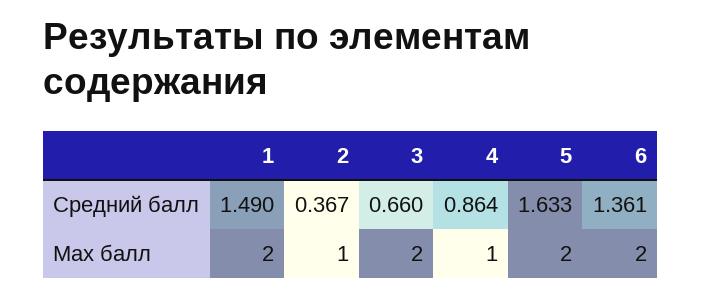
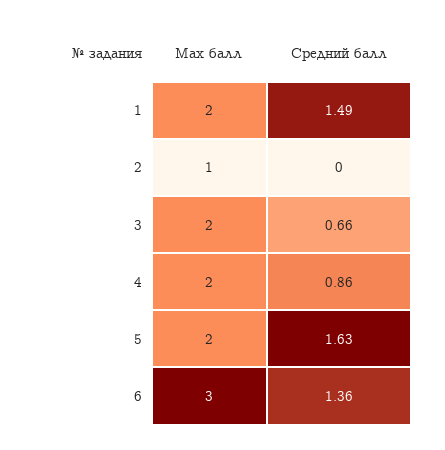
  {
    "1": {
      "Средний балл": 1.49,
      "Max балл": 2
    },
    "2": {
-     "Средний балл": 0.367,
+     "Средний балл": 0,
      "Max балл": 1
    },
    "3": {
      "Средний балл": 0.66,
      "Max балл": 2
    },
    "4": {
      "Средний балл": 0.864,
-     "Max балл": 1
+     "Max балл": 2
    },
    "5": {
      "Средний балл": 1.633,
      "Max балл": 2
    },
    "6": {
      "Средний балл": 1.361,
-     "Max балл": 2
+     "Max балл": 3
    }
  }

